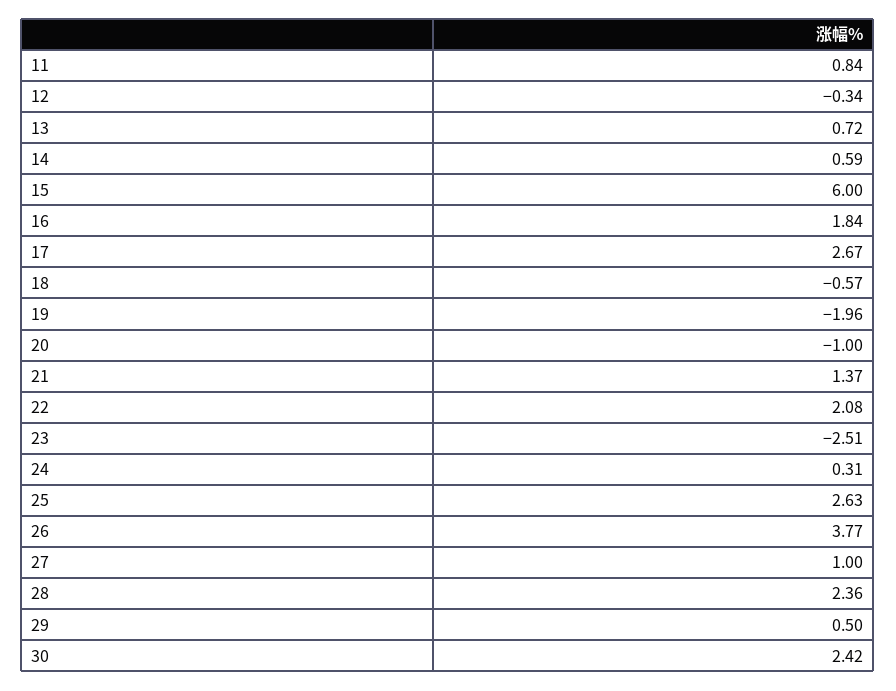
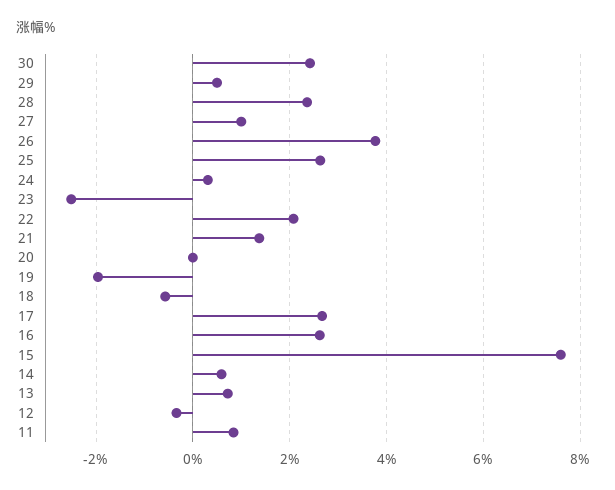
  {
    "11": 0.84,
    "12": -0.34,
    "13": 0.72,
    "14": 0.59,
-   "15": 6,
+   "15": 7.6,
-   "16": 1.84,
+   "16": 2.6,
    "17": 2.67,
    "18": -0.57,
    "19": -1.96,
-   "20": -1,
+   "20": 0,
    "21": 1.37,
    "22": 2.08,
    "23": -2.51,
    "24": 0.31,
    "25": 2.63,
    "26": 3.77,
    "27": 1,
    "28": 2.36,
    "29": 0.5,
    "30": 2.42
  }

